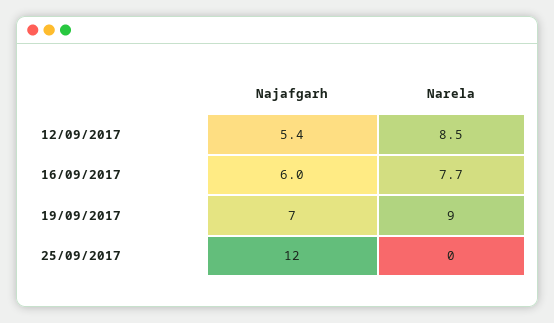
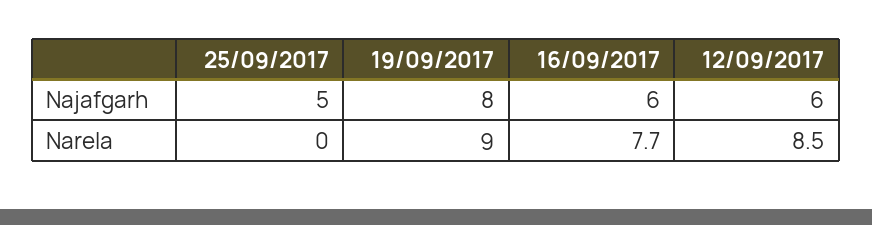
  {
    "Najafgarh": {
-     "12/09/2017": 5.4,
+     "12/09/2017": 6,
      "16/09/2017": 6,
-     "19/09/2017": 7,
+     "19/09/2017": 8,
-     "25/09/2017": 12
+     "25/09/2017": 5
    },
    "Narela": {
      "12/09/2017": 8.5,
      "16/09/2017": 7.7,
      "19/09/2017": 9,
      "25/09/2017": 0
    }
  }

